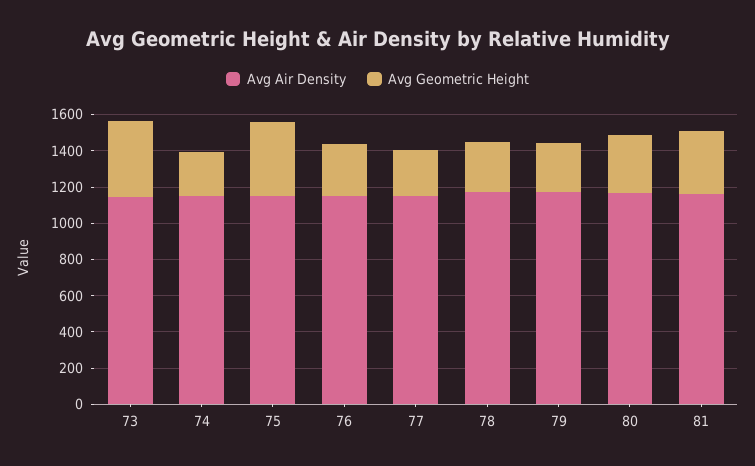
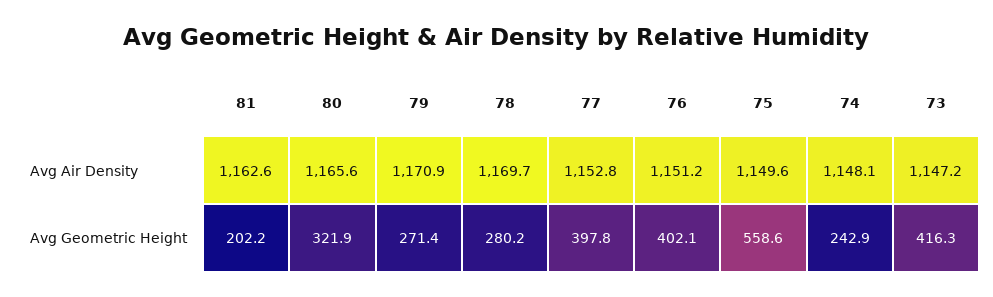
  {
    "Avg Air Density": {
      "73": 1147.2,
      "74": 1148.1,
      "75": 1149.6,
      "76": 1151.2,
      "77": 1152.8,
      "78": 1169.7,
      "79": 1170.9,
      "80": 1165.6,
      "81": 1162.6
    },
    "Avg Geometric Height": {
      "73": 416.3,
      "74": 242.9,
-     "75": 400,
+     "75": 558.6,
-     "76": 300,
+     "76": 402.1,
-     "77": 250,
+     "77": 397.8,
      "78": 280.2,
      "79": 271.4,
      "80": 321.9,
-     "81": 350
+     "81": 202.2
    }
  }

